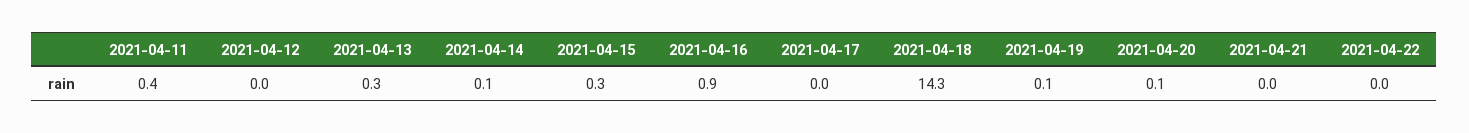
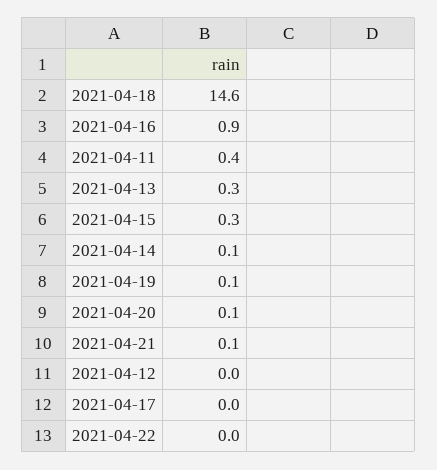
  {
    "2021-04-11": 0.4,
    "2021-04-12": 0,
    "2021-04-13": 0.3,
    "2021-04-14": 0.1,
    "2021-04-15": 0.3,
    "2021-04-16": 0.9,
    "2021-04-17": 0,
-   "2021-04-18": 14.3,
+   "2021-04-18": 14.6,
    "2021-04-19": 0.1,
    "2021-04-20": 0.1,
-   "2021-04-21": 0,
+   "2021-04-21": 0.1,
    "2021-04-22": 0
  }

